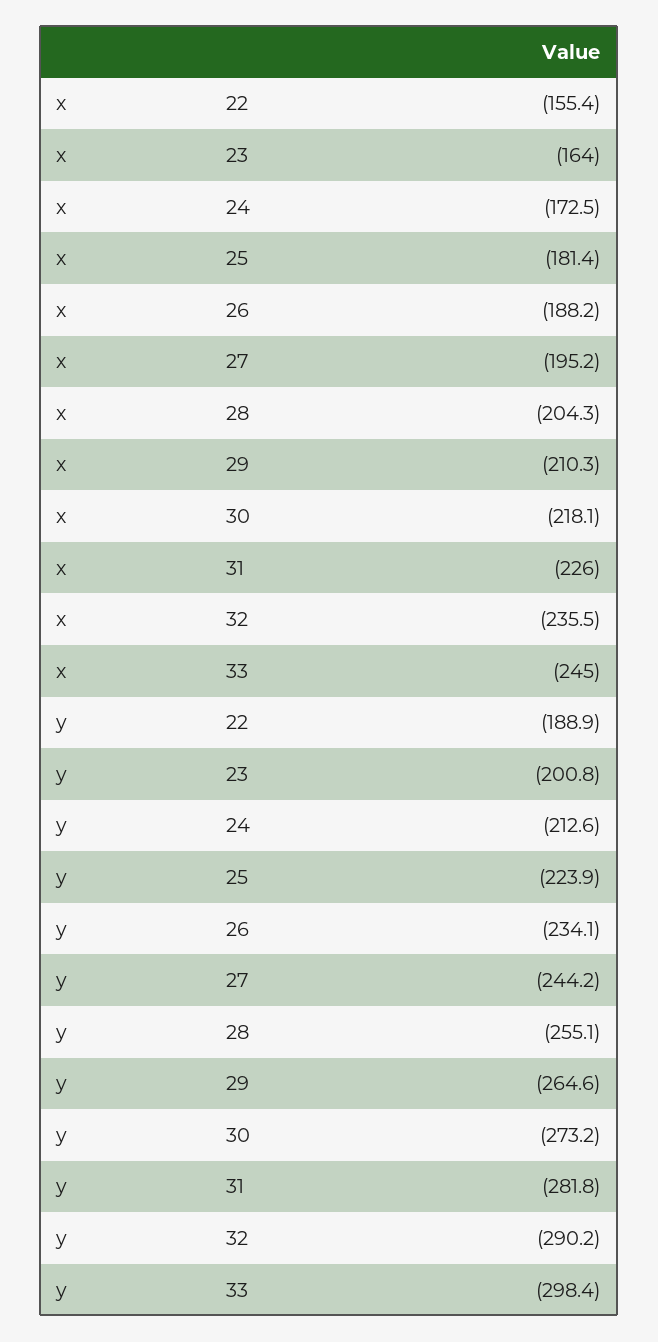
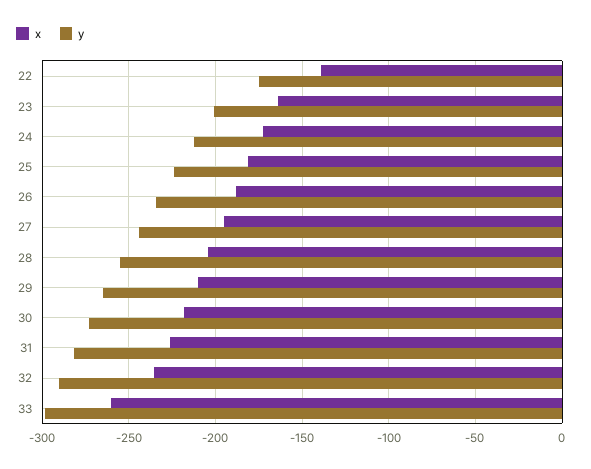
  {
    "x": {
-     "22": -155.4,
+     "22": -140,
      "23": -164,
      "24": -172.5,
      "25": -181.4,
      "26": -188.2,
      "27": -195.2,
      "28": -204.3,
      "29": -210.3,
      "30": -218.1,
      "31": -226,
      "32": -235.5,
-     "33": -245
+     "33": -260
    },
    "y": {
-     "22": -188.9,
+     "22": -175,
      "23": -200.8,
      "24": -212.6,
      "25": -223.9,
      "26": -234.1,
      "27": -244.2,
      "28": -255.1,
      "29": -264.6,
      "30": -273.2,
      "31": -281.8,
      "32": -290.2,
      "33": -298.4
    }
  }

